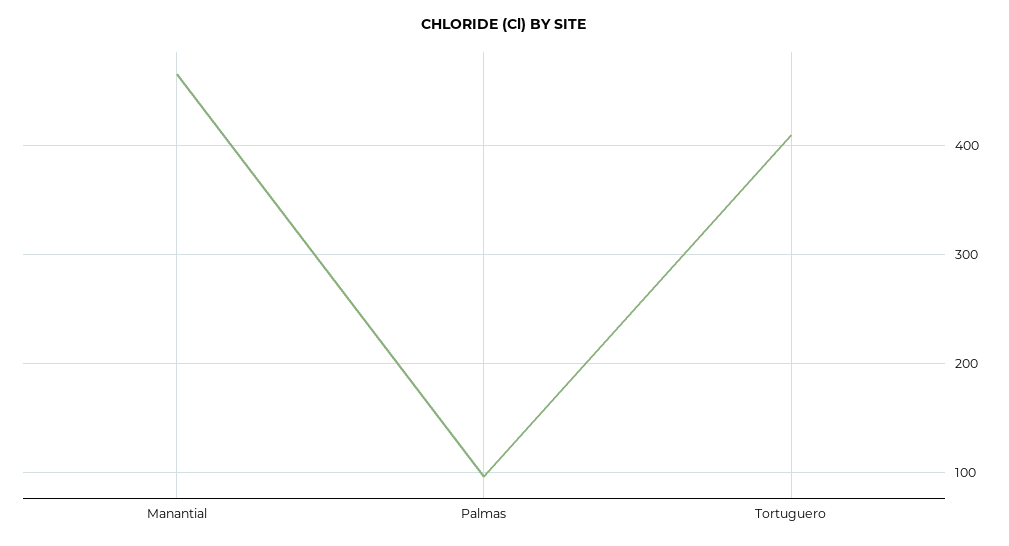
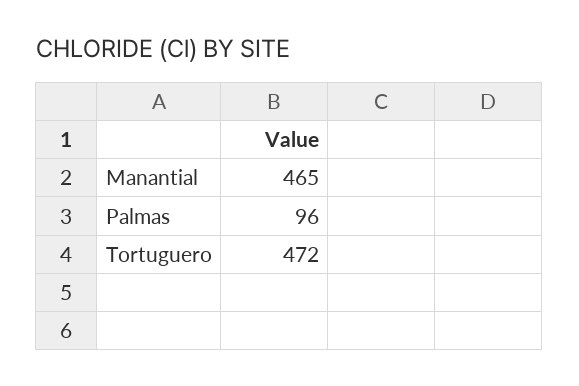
  {
    "Manantial": 465,
    "Palmas": 96,
-   "Tortuguero": 410
+   "Tortuguero": 472
  }

